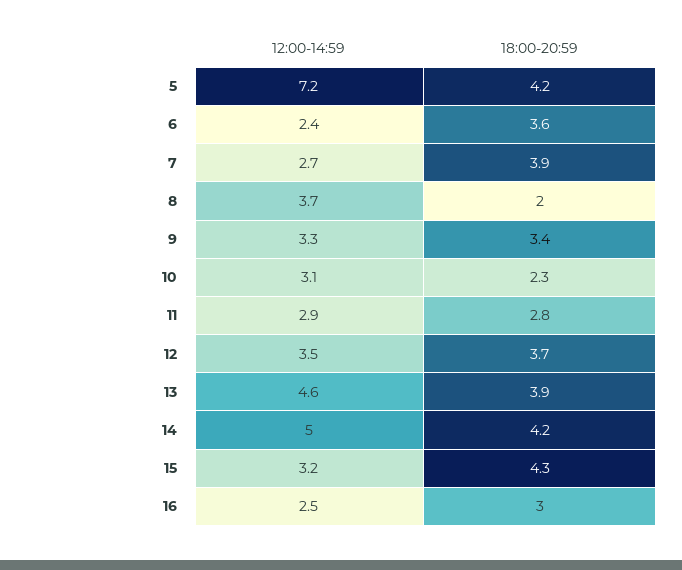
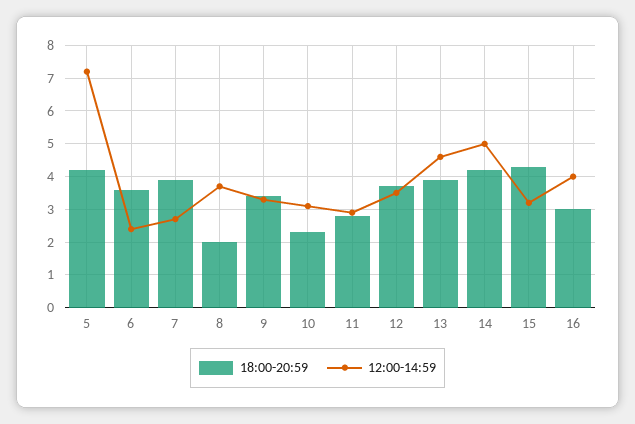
  {
    "12:00-14:59": {
      "5": 7.2,
      "6": 2.4,
      "7": 2.7,
      "8": 3.7,
      "9": 3.3,
      "10": 3.1,
      "11": 2.9,
      "12": 3.5,
      "13": 4.6,
      "14": 5,
      "15": 3.2,
-     "16": 2.5
+     "16": 4
    },
    "18:00-20:59": {
      "5": 4.2,
      "6": 3.6,
      "7": 3.9,
      "8": 2,
      "9": 3.4,
      "10": 2.3,
      "11": 2.8,
      "12": 3.7,
      "13": 3.9,
      "14": 4.2,
      "15": 4.3,
      "16": 3
    }
  }

